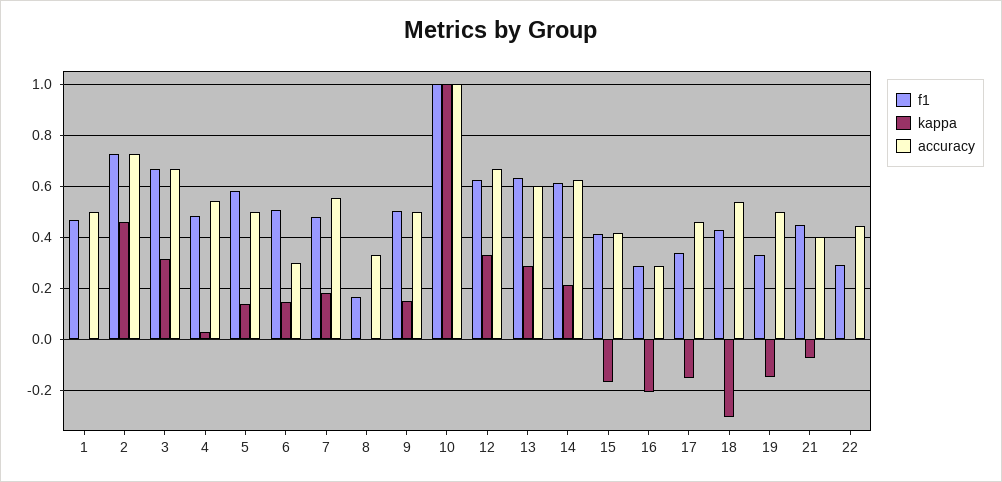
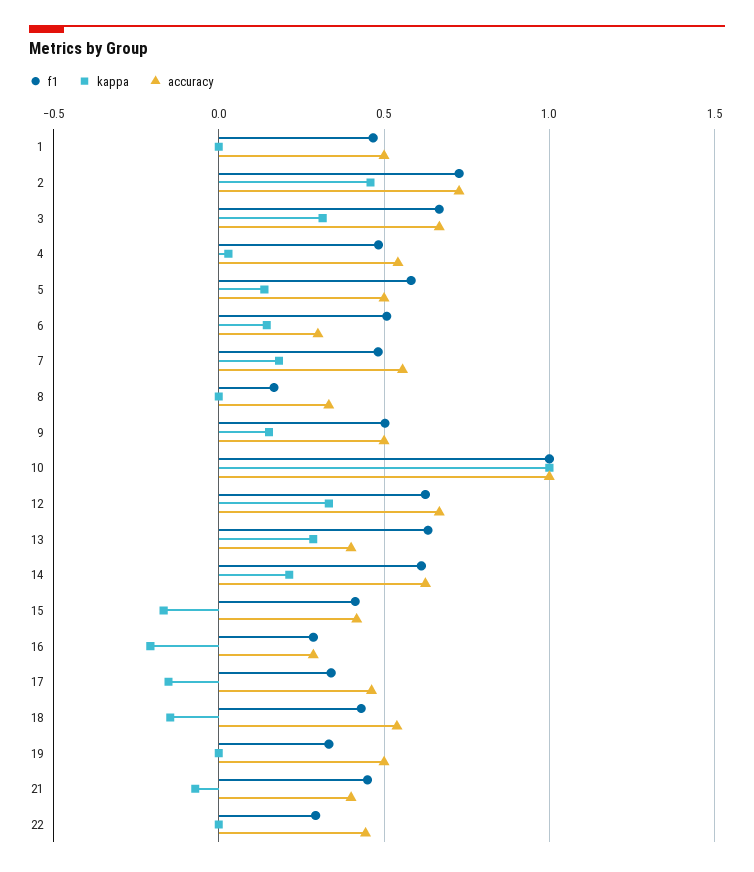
  {
    "f1": {
      "1": 0.475,
      "2": 0.725,
      "3": 0.675,
      "4": 0.475,
      "5": 0.575,
      "6": 0.5,
      "7": 0.475,
      "8": 0.175,
      "9": 0.5,
      "10": 1,
      "12": 0.625,
      "13": 0.625,
      "14": 0.625,
      "15": 0.425,
      "16": 0.275,
      "17": 0.35,
      "18": 0.425,
      "19": 0.325,
      "21": 0.45,
      "22": 0.3
    },
    "kappa": {
      "1": 0,
      "2": 0.45,
      "3": 0.325,
      "4": 0.025,
      "5": 0.15,
      "6": 0.15,
      "7": 0.175,
      "8": 0,
      "9": 0.15,
      "10": 1,
      "12": 0.325,
      "13": 0.275,
      "14": 0.225,
      "15": -0.175,
      "16": -0.2,
      "17": -0.15,
-     "18": -0.3,
+     "18": -0.15,
-     "19": -0.15,
+     "19": 0,
      "21": -0.075,
      "22": 0
    },
    "accuracy": {
      "1": 0.5,
      "2": 0.725,
      "3": 0.675,
      "4": 0.55,
      "5": 0.5,
      "6": 0.3,
      "7": 0.55,
      "8": 0.325,
      "9": 0.5,
      "10": 1,
      "12": 0.675,
-     "13": 0.6,
+     "13": 0.4,
      "14": 0.625,
      "15": 0.425,
      "16": 0.275,
      "17": 0.45,
      "18": 0.55,
      "19": 0.5,
      "21": 0.4,
      "22": 0.45
    }
  }

